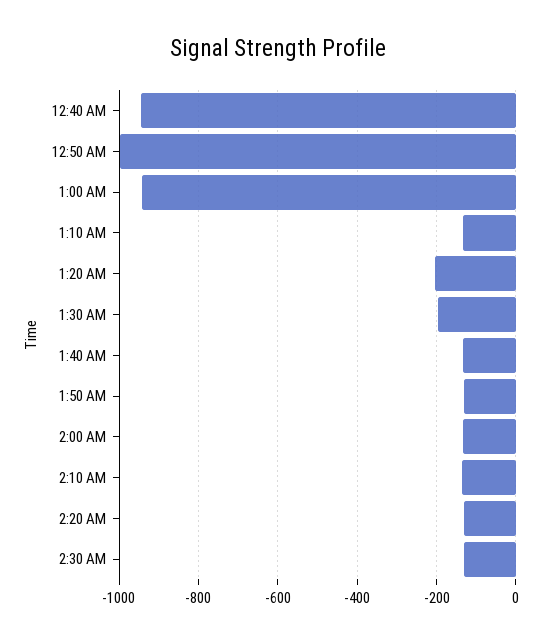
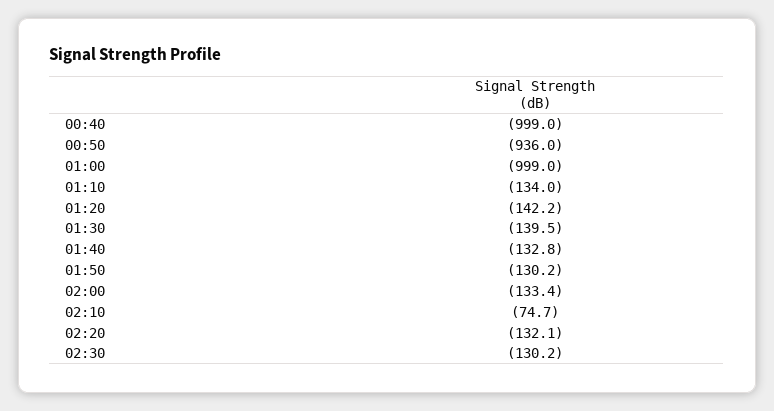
  {
-   "12:40 AM": -940,
+   "12:40 AM": -999,
-   "12:50 AM": -1000,
+   "12:50 AM": -936,
-   "1:00 AM": -940,
+   "1:00 AM": -999,
    "1:10 AM": -134,
-   "1:20 AM": -200,
+   "1:20 AM": -142.2,
-   "1:30 AM": -200,
+   "1:30 AM": -139.5,
    "1:40 AM": -132.8,
    "1:50 AM": -130.2,
    "2:00 AM": -133.4,
-   "2:10 AM": -140,
+   "2:10 AM": -74.7,
    "2:20 AM": -132.1,
    "2:30 AM": -130.2
  }

